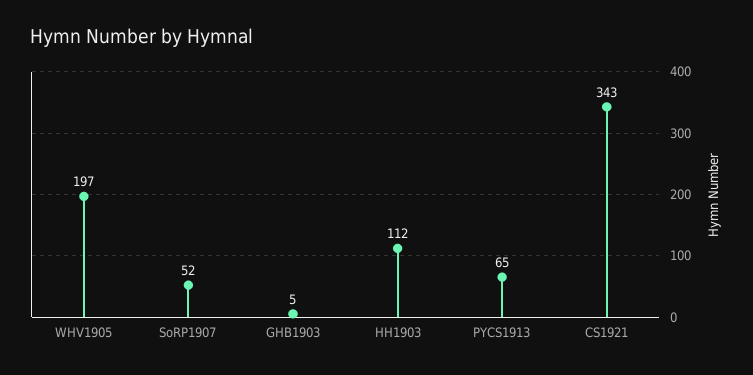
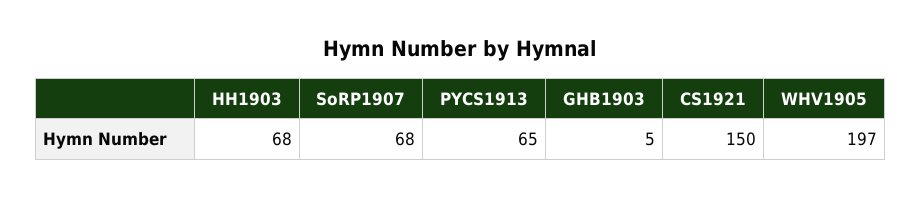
  {
    "WHV1905": 197,
-   "SoRP1907": 52,
+   "SoRP1907": 68,
    "GHB1903": 5,
-   "HH1903": 112,
+   "HH1903": 68,
    "PYCS1913": 65,
-   "CS1921": 343
+   "CS1921": 150
  }

